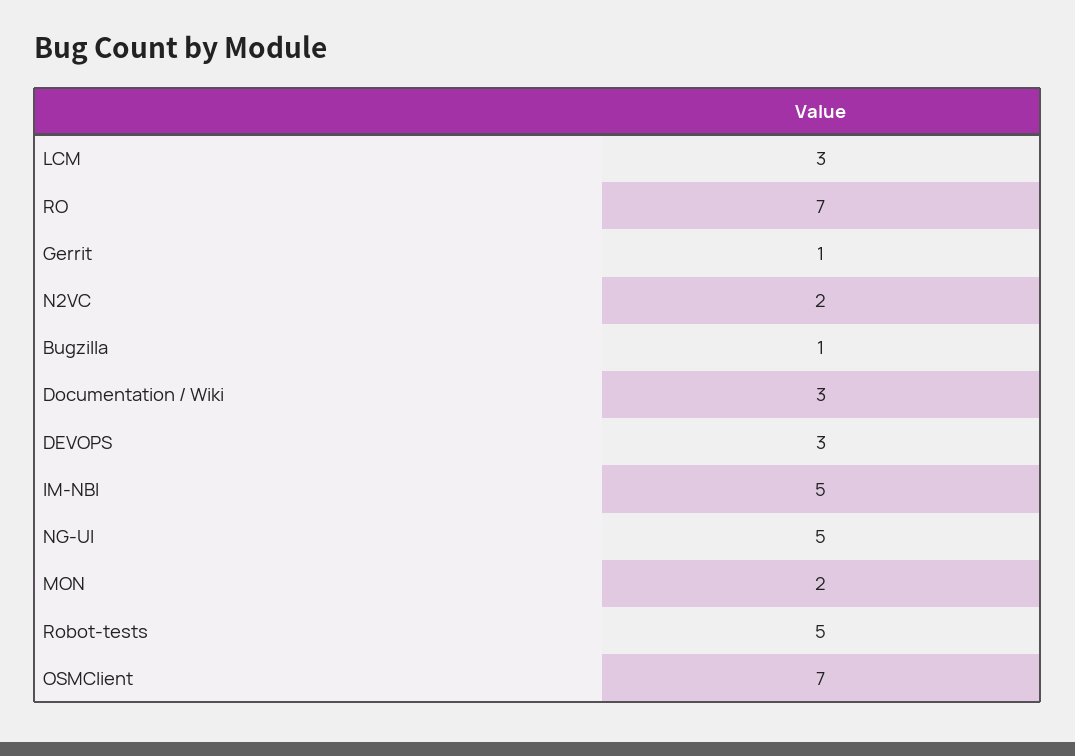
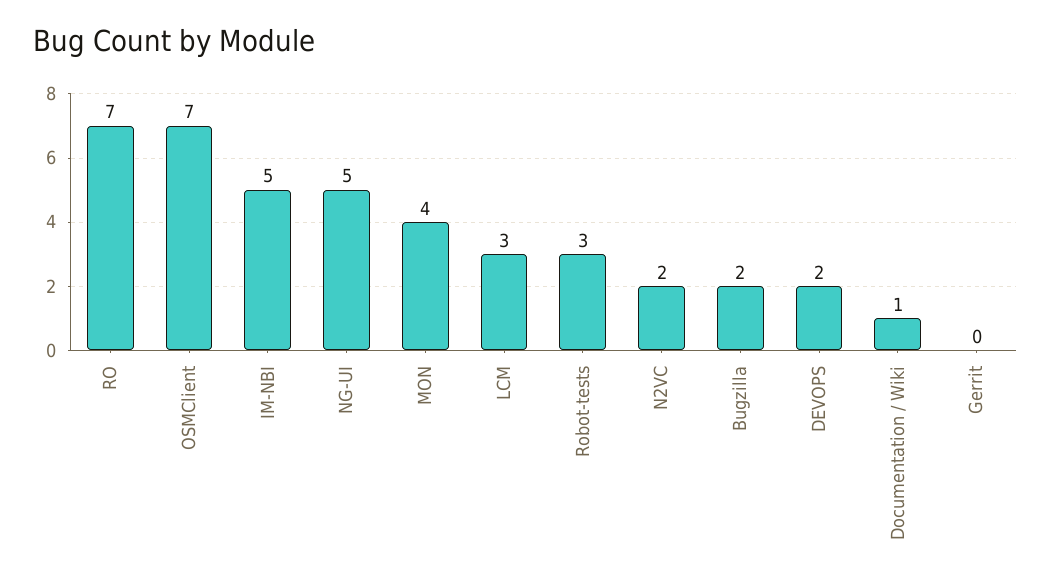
  {
    "LCM": 3,
    "RO": 7,
-   "Gerrit": 1,
+   "Gerrit": 0,
    "N2VC": 2,
-   "Bugzilla": 1,
+   "Bugzilla": 2,
-   "Documentation / Wiki": 3,
+   "Documentation / Wiki": 1,
-   "DEVOPS": 3,
+   "DEVOPS": 2,
    "IM-NBI": 5,
    "NG-UI": 5,
-   "MON": 2,
+   "MON": 4,
-   "Robot-tests": 5,
+   "Robot-tests": 3,
    "OSMClient": 7
  }

